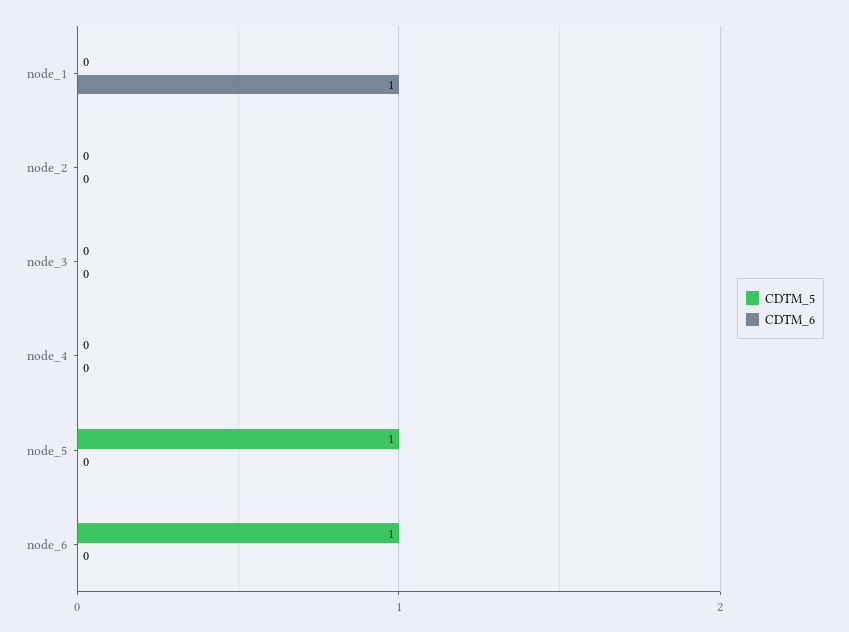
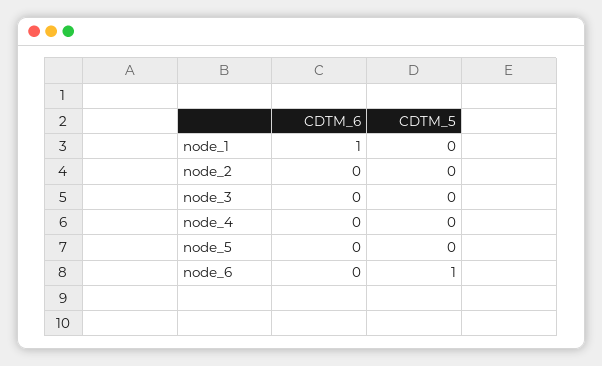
  {
    "CDTM_5": {
      "node_1": 0,
      "node_2": 0,
      "node_3": 0,
      "node_4": 0,
-     "node_5": 1,
+     "node_5": 0,
      "node_6": 1
    },
    "CDTM_6": {
      "node_1": 1,
      "node_2": 0,
      "node_3": 0,
      "node_4": 0,
      "node_5": 0,
      "node_6": 0
    }
  }

